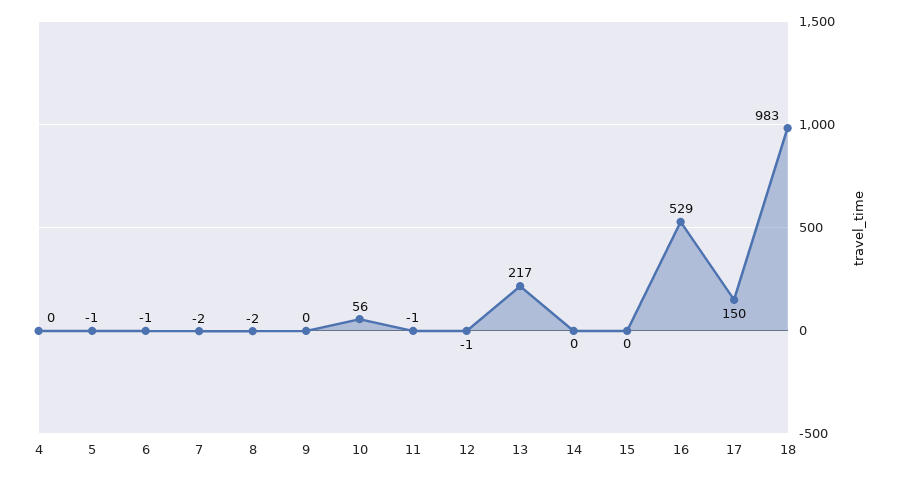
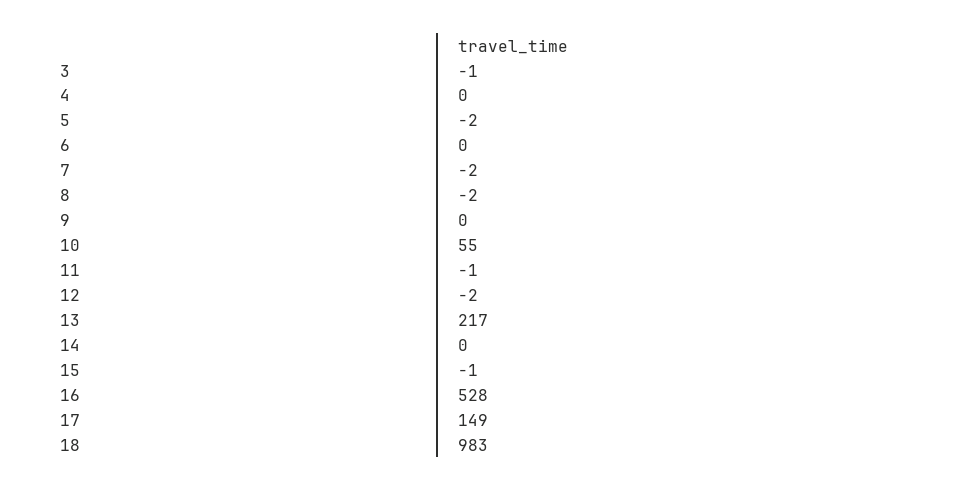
  {
    "4": 0,
-   "5": -1,
+   "5": -2,
-   "6": -1,
+   "6": 0,
    "7": -2,
    "8": -2,
    "9": 0,
-   "10": 56,
+   "10": 55,
    "11": -1,
-   "12": -1,
+   "12": -2,
    "13": 217,
    "14": 0,
-   "15": 0,
+   "15": -1,
-   "16": 529,
+   "16": 528,
-   "17": 150,
+   "17": 149,
-   "18": 983
+   "18": 983,
+   "3": -1
  }

